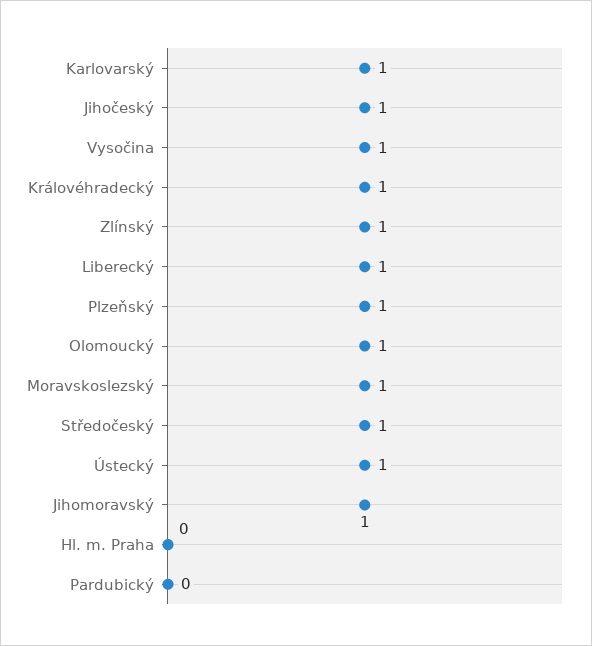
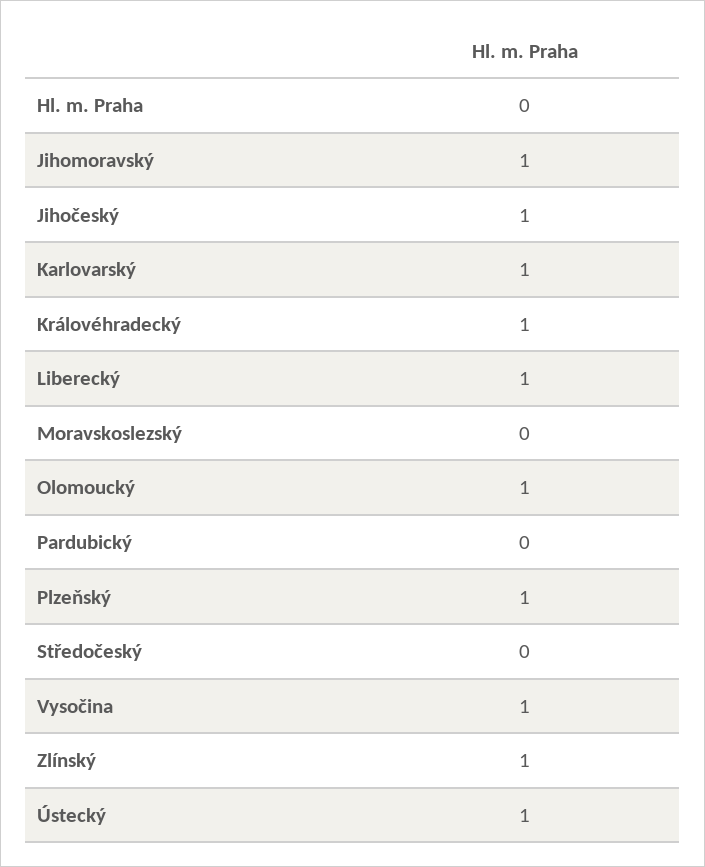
  {
    "Karlovarský": 1,
    "Jihočeský": 1,
    "Vysočina": 1,
    "Královéhradecký": 1,
    "Zlínský": 1,
    "Liberecký": 1,
    "Plzeňský": 1,
    "Olomoucký": 1,
-   "Moravskoslezský": 1,
+   "Moravskoslezský": 0,
-   "Středočeský": 1,
+   "Středočeský": 0,
    "Ústecký": 1,
    "Jihomoravský": 1,
    "Hl. m. Praha": 0,
    "Pardubický": 0
  }

